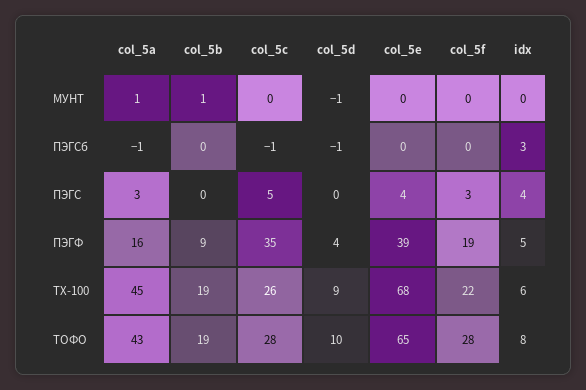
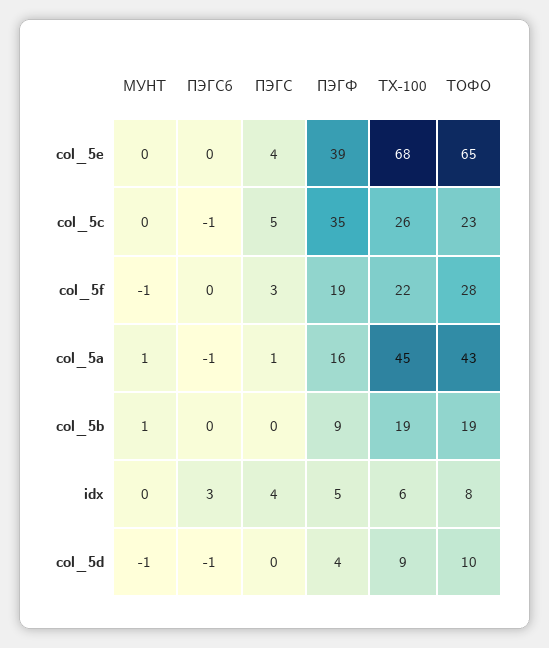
  {
    "col_5a": {
      "МУНТ": 1,
      "ПЭГСб": -1,
-     "ПЭГС": 3,
+     "ПЭГС": 1,
      "ПЭГФ": 16,
      "ТХ-100": 45,
      "ТОФО": 43
    },
    "col_5b": {
      "МУНТ": 1,
      "ПЭГСб": 0,
      "ПЭГС": 0,
      "ПЭГФ": 9,
      "ТХ-100": 19,
      "ТОФО": 19
    },
    "col_5c": {
      "МУНТ": 0,
      "ПЭГСб": -1,
      "ПЭГС": 5,
      "ПЭГФ": 35,
      "ТХ-100": 26,
-     "ТОФО": 28
+     "ТОФО": 23
    },
    "col_5d": {
      "МУНТ": -1,
      "ПЭГСб": -1,
      "ПЭГС": 0,
      "ПЭГФ": 4,
      "ТХ-100": 9,
      "ТОФО": 10
    },
    "col_5e": {
      "МУНТ": 0,
      "ПЭГСб": 0,
      "ПЭГС": 4,
      "ПЭГФ": 39,
      "ТХ-100": 68,
      "ТОФО": 65
    },
    "col_5f": {
-     "МУНТ": 0,
+     "МУНТ": -1,
      "ПЭГСб": 0,
      "ПЭГС": 3,
      "ПЭГФ": 19,
      "ТХ-100": 22,
      "ТОФО": 28
    },
    "idx": {
      "МУНТ": 0,
      "ПЭГСб": 3,
      "ПЭГС": 4,
      "ПЭГФ": 5,
      "ТХ-100": 6,
      "ТОФО": 8
    }
  }

